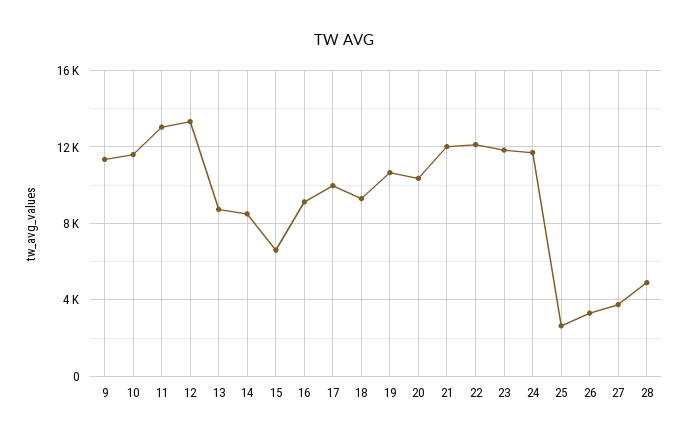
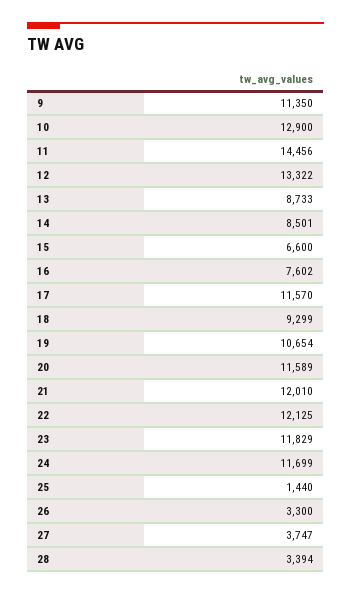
  {
    "9": 11350,
-   "10": 11500,
+   "10": 12900,
-   "11": 13000,
+   "11": 14456,
    "12": 13322,
    "13": 8733,
    "14": 8501,
    "15": 6600,
-   "16": 9000,
+   "16": 7602,
-   "17": 10000,
+   "17": 11570,
    "18": 9299,
    "19": 10654,
-   "20": 10500,
+   "20": 11589,
    "21": 12010,
    "22": 12125,
    "23": 11829,
    "24": 11699,
-   "25": 2500,
+   "25": 1440,
    "26": 3300,
    "27": 3747,
-   "28": 5000
+   "28": 3394
  }

